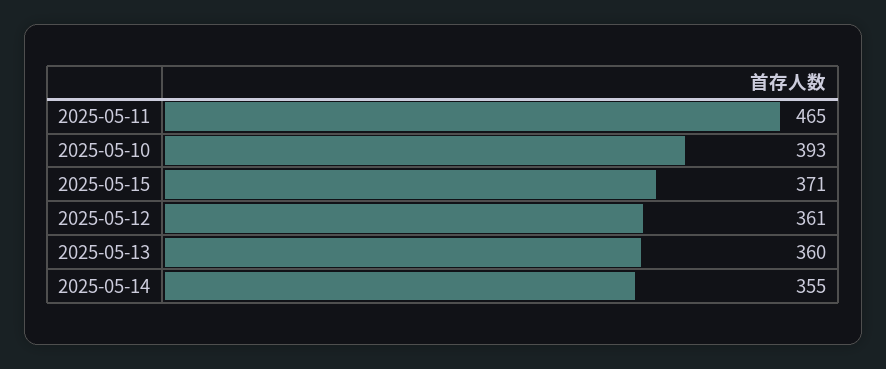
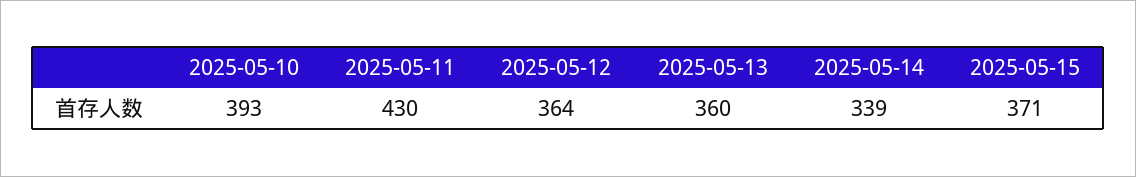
  {
-   "2025-05-11": 465,
+   "2025-05-11": 430,
    "2025-05-10": 393,
    "2025-05-15": 371,
-   "2025-05-12": 361,
+   "2025-05-12": 364,
    "2025-05-13": 360,
-   "2025-05-14": 355
+   "2025-05-14": 339
  }

